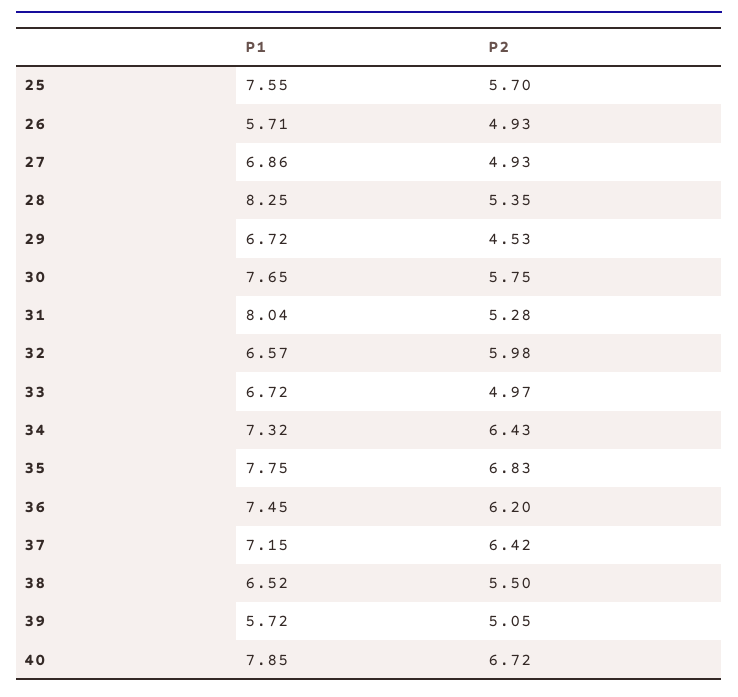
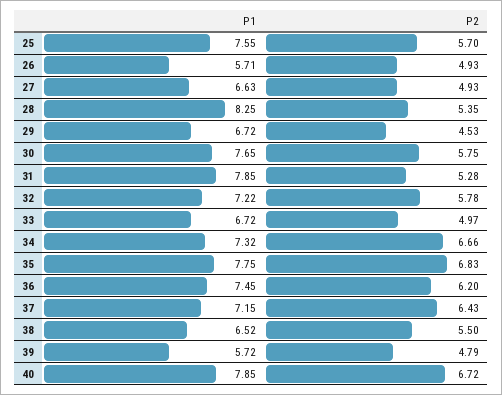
  {
    "P1": {
      "25": 7.55,
      "26": 5.71,
-     "27": 6.86,
+     "27": 6.63,
      "28": 8.25,
      "29": 6.72,
      "30": 7.65,
-     "31": 8.04,
+     "31": 7.85,
-     "32": 6.57,
+     "32": 7.22,
      "33": 6.72,
      "34": 7.32,
      "35": 7.75,
      "36": 7.45,
      "37": 7.15,
      "38": 6.52,
      "39": 5.72,
      "40": 7.85
    },
    "P2": {
      "25": 5.7,
      "26": 4.93,
      "27": 4.93,
      "28": 5.35,
      "29": 4.53,
      "30": 5.75,
      "31": 5.28,
-     "32": 5.98,
+     "32": 5.78,
      "33": 4.97,
-     "34": 6.43,
+     "34": 6.66,
      "35": 6.83,
      "36": 6.2,
-     "37": 6.42,
+     "37": 6.43,
      "38": 5.5,
-     "39": 5.05,
+     "39": 4.79,
      "40": 6.72
    }
  }

